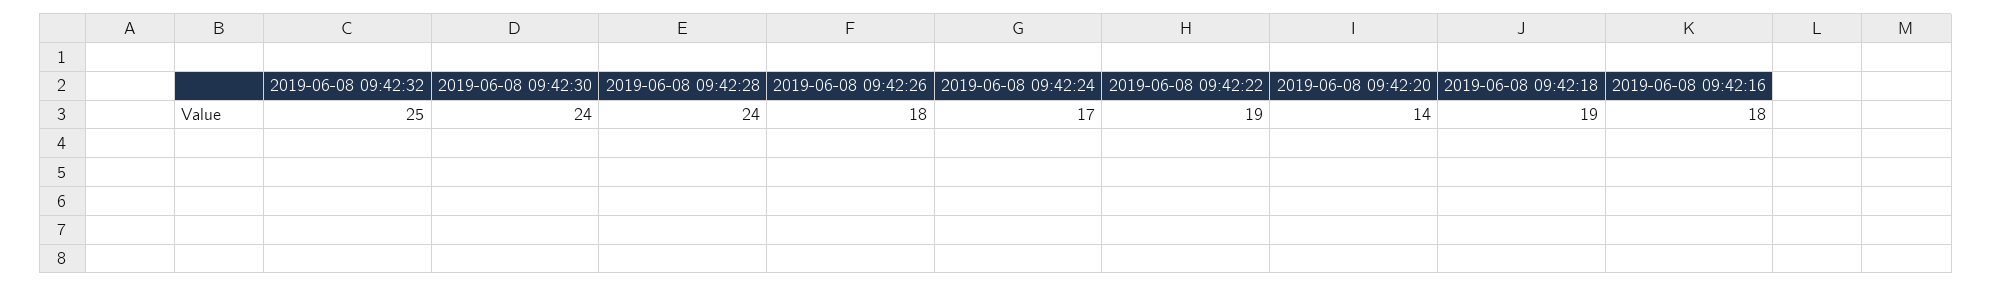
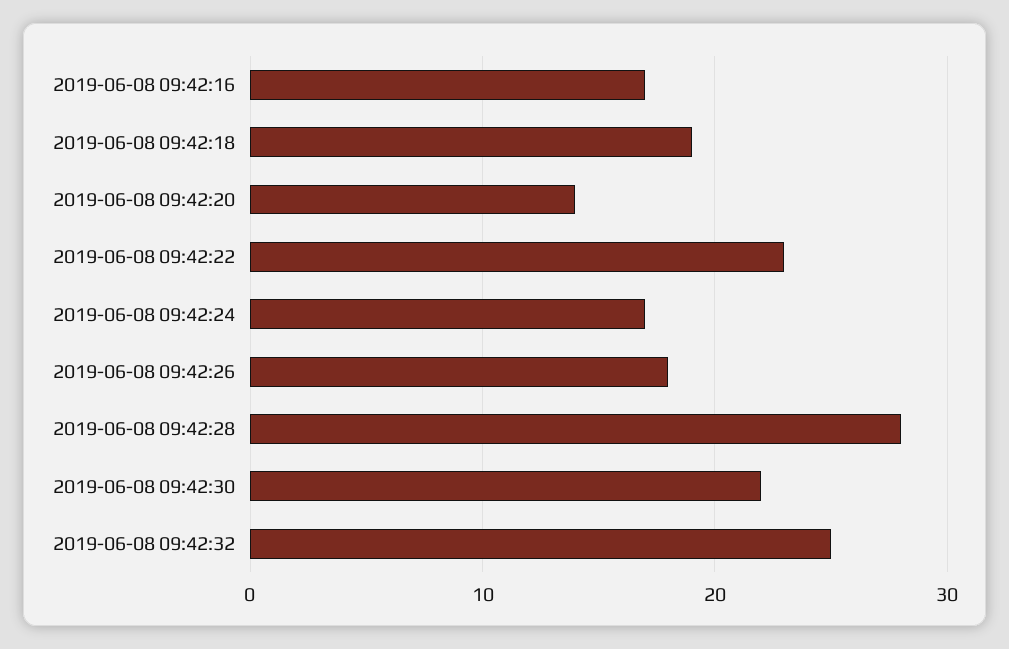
  {
    "2019-06-08 09:42:32": 25,
-   "2019-06-08 09:42:30": 24,
+   "2019-06-08 09:42:30": 22,
-   "2019-06-08 09:42:28": 24,
+   "2019-06-08 09:42:28": 28,
    "2019-06-08 09:42:26": 18,
    "2019-06-08 09:42:24": 17,
-   "2019-06-08 09:42:22": 19,
+   "2019-06-08 09:42:22": 23,
    "2019-06-08 09:42:20": 14,
    "2019-06-08 09:42:18": 19,
-   "2019-06-08 09:42:16": 18
+   "2019-06-08 09:42:16": 17
  }

